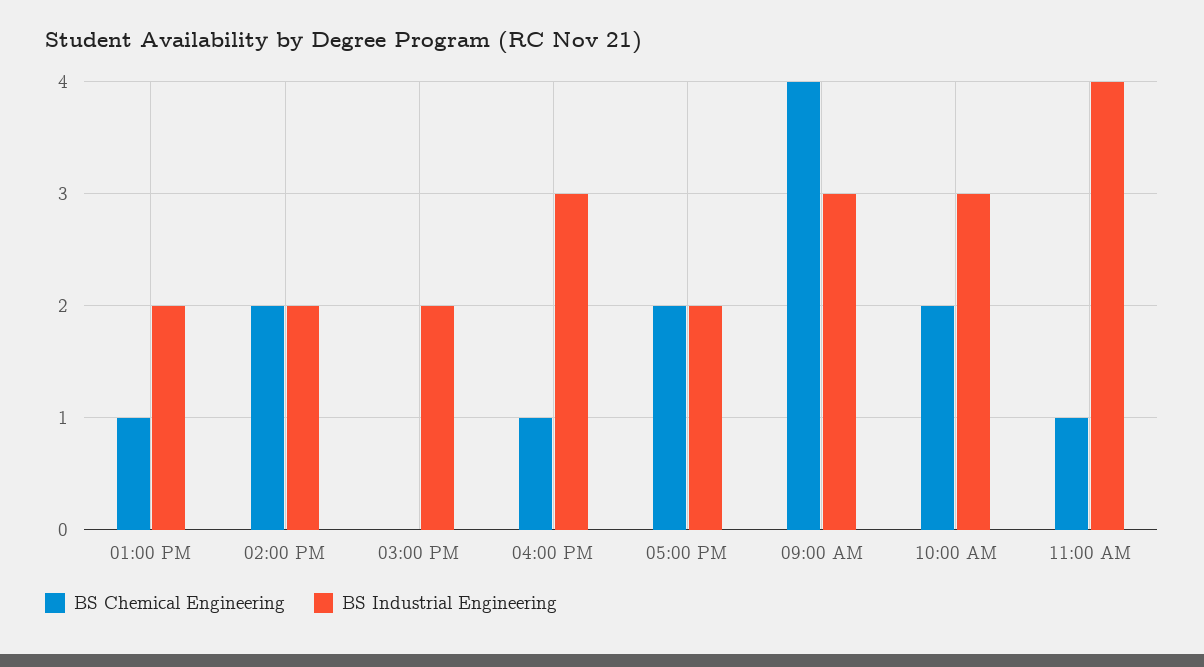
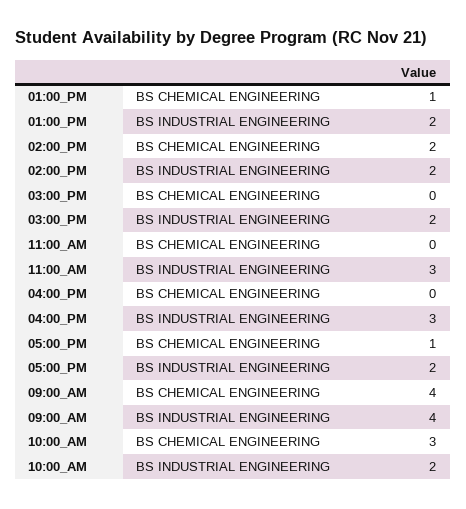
  {
    "BS Chemical Engineering": {
      "01:00 PM": 1,
      "02:00 PM": 2,
      "03:00 PM": 0,
-     "04:00 PM": 1,
+     "04:00 PM": 0,
-     "05:00 PM": 2,
+     "05:00 PM": 1,
      "09:00 AM": 4,
-     "10:00 AM": 2,
+     "10:00 AM": 3,
-     "11:00 AM": 1
+     "11:00 AM": 0
    },
    "BS Industrial Engineering": {
      "01:00 PM": 2,
      "02:00 PM": 2,
      "03:00 PM": 2,
      "04:00 PM": 3,
      "05:00 PM": 2,
-     "09:00 AM": 3,
+     "09:00 AM": 4,
-     "10:00 AM": 3,
+     "10:00 AM": 2,
-     "11:00 AM": 4
+     "11:00 AM": 3
    }
  }

